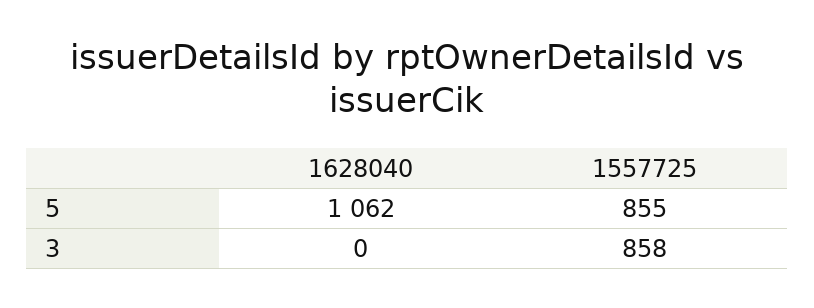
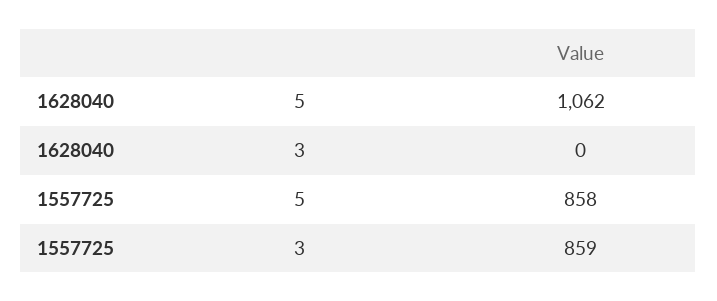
  {
    "1628040": {
      "5": 1062,
      "3": 0
    },
    "1557725": {
-     "5": 855,
+     "5": 858,
-     "3": 858
+     "3": 859
    }
  }

